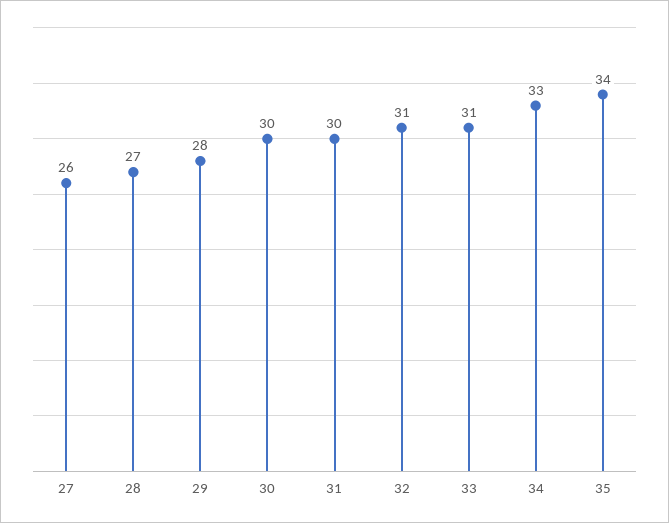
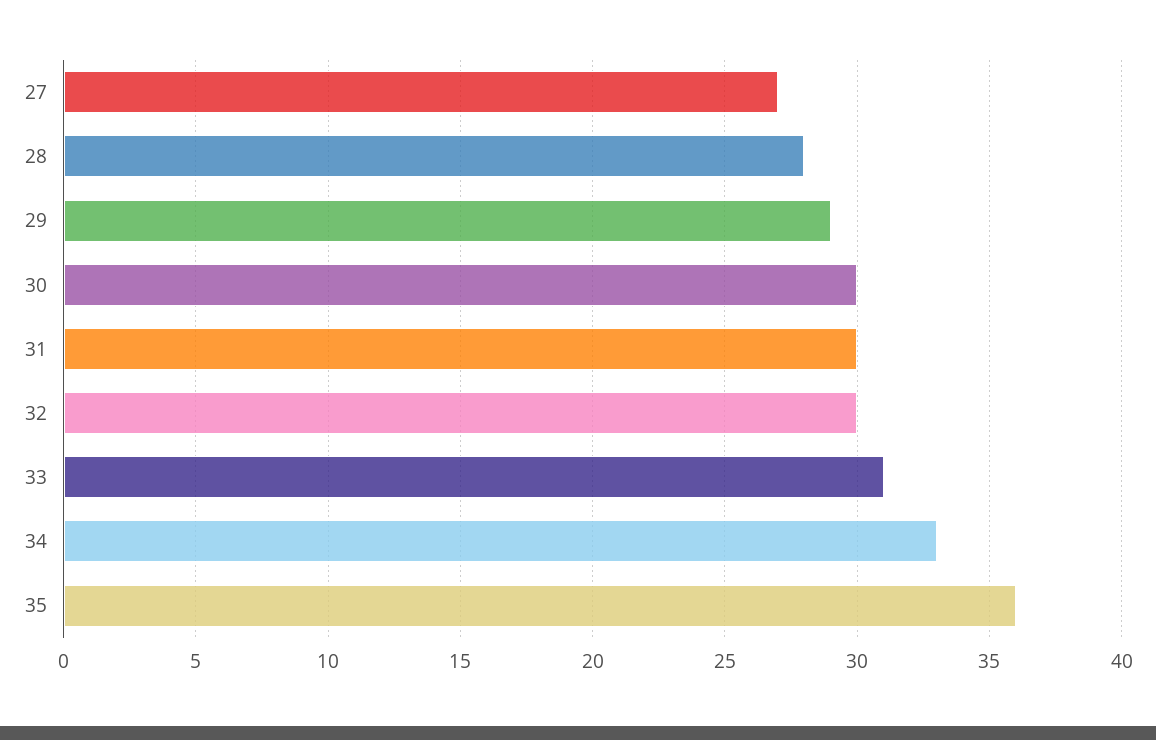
  {
-   "27": 26,
+   "27": 27,
-   "28": 27,
+   "28": 28,
-   "29": 28,
+   "29": 29,
    "30": 30,
    "31": 30,
-   "32": 31,
+   "32": 30,
    "33": 31,
    "34": 33,
-   "35": 34
+   "35": 36
  }

